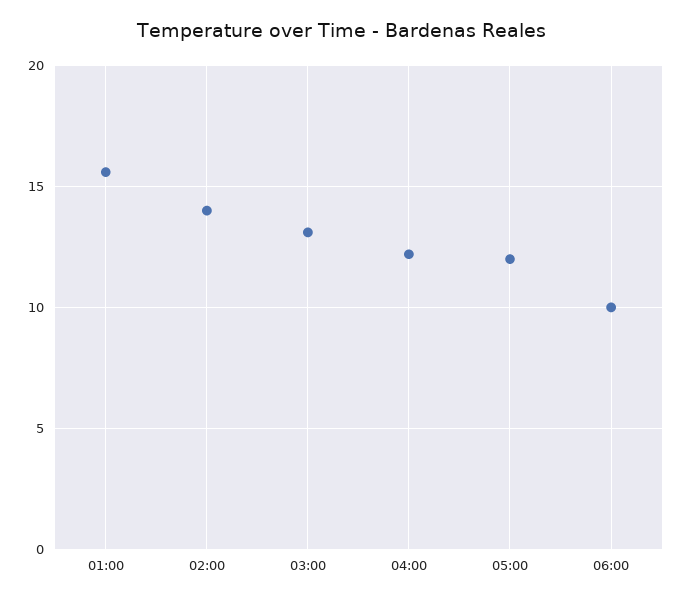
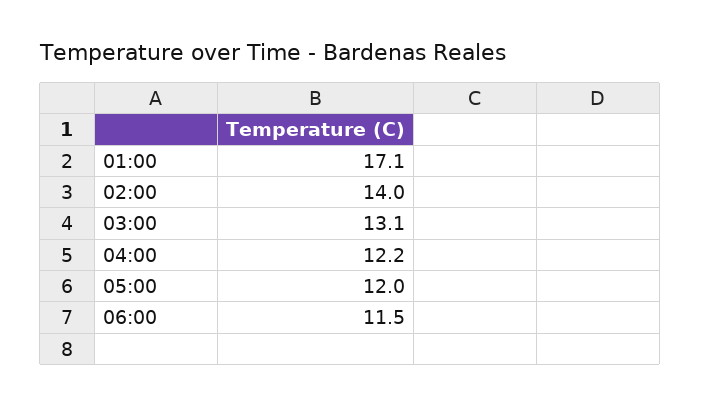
  {
-   "01:00": 15.5,
+   "01:00": 17.1,
    "02:00": 14,
    "03:00": 13.1,
    "04:00": 12.2,
    "05:00": 12,
-   "06:00": 10
+   "06:00": 11.5
  }

